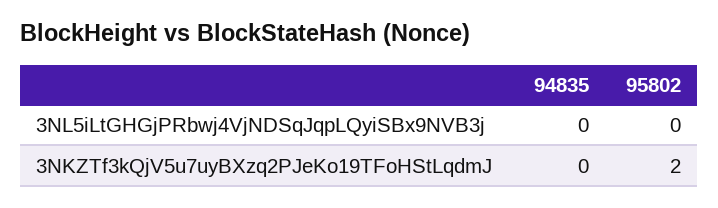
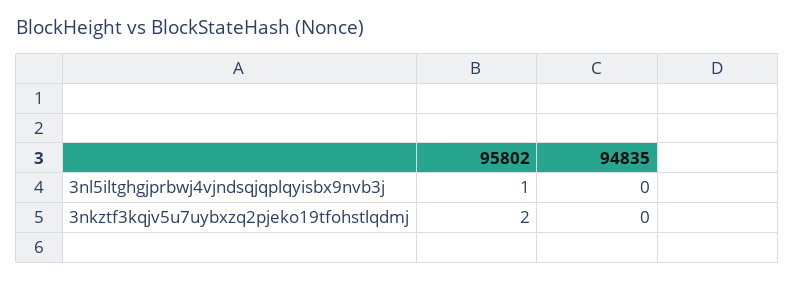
  {
    "94835": {
      "3NL5iLtGHGjPRbwj4VjNDSqJqpLQyiSBx9NVB3j": 0,
      "3NKZTf3kQjV5u7uyBXzq2PJeKo19TFoHStLqdmJ": 0
    },
    "95802": {
-     "3NL5iLtGHGjPRbwj4VjNDSqJqpLQyiSBx9NVB3j": 0,
+     "3NL5iLtGHGjPRbwj4VjNDSqJqpLQyiSBx9NVB3j": 1,
      "3NKZTf3kQjV5u7uyBXzq2PJeKo19TFoHStLqdmJ": 2
    }
  }

